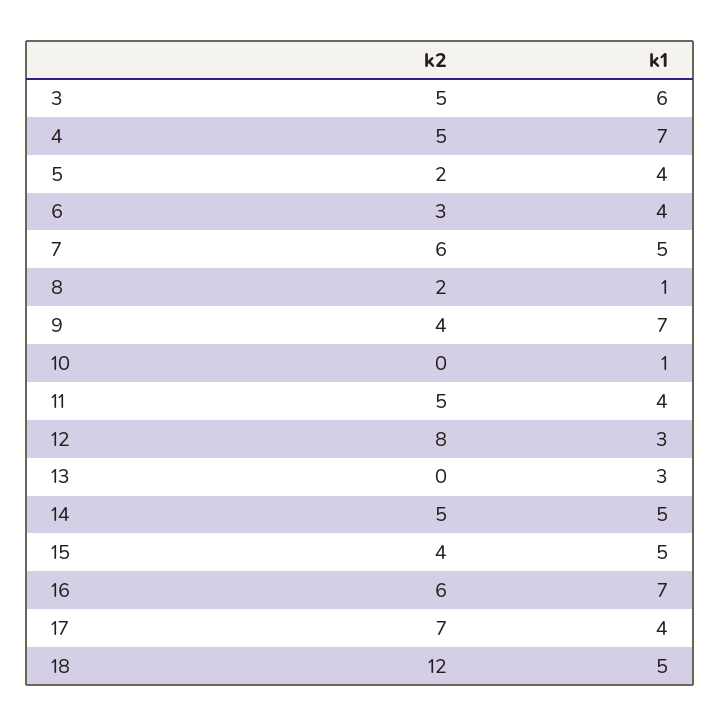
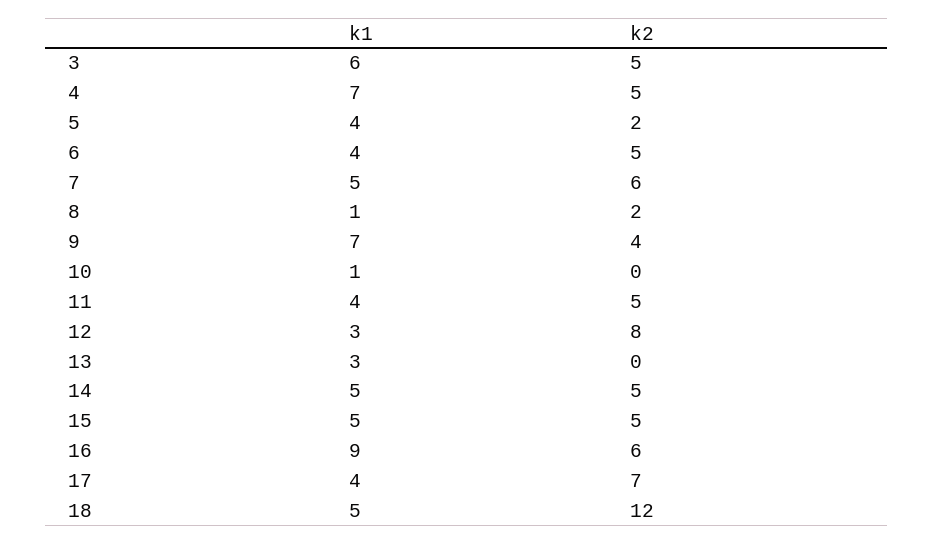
  {
    "k2": {
      "3": 5,
      "4": 5,
      "5": 2,
-     "6": 3,
+     "6": 5,
      "7": 6,
      "8": 2,
      "9": 4,
      "10": 0,
      "11": 5,
      "12": 8,
      "13": 0,
      "14": 5,
-     "15": 4,
+     "15": 5,
      "16": 6,
      "17": 7,
      "18": 12
    },
    "k1": {
      "3": 6,
      "4": 7,
      "5": 4,
      "6": 4,
      "7": 5,
      "8": 1,
      "9": 7,
      "10": 1,
      "11": 4,
      "12": 3,
      "13": 3,
      "14": 5,
      "15": 5,
-     "16": 7,
+     "16": 9,
      "17": 4,
      "18": 5
    }
  }

